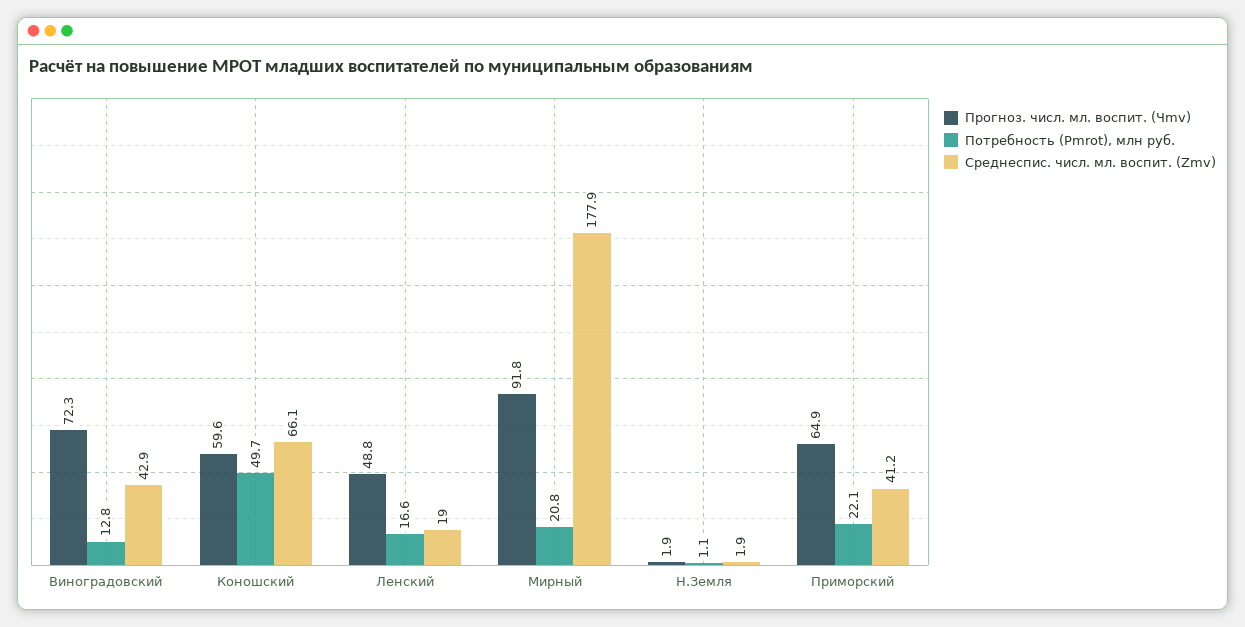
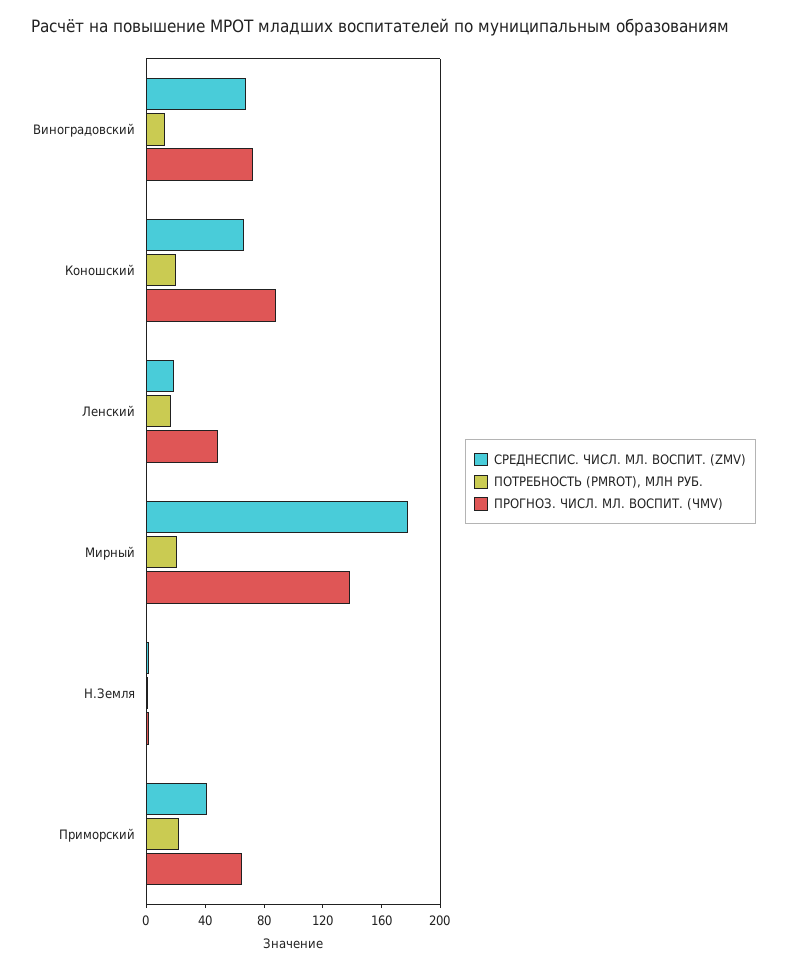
  {
    "Прогноз. числ. мл. воспит. (Чmv)": {
      "Виноградовский": 72.3,
-     "Коношский": 59.6,
+     "Коношский": 90,
      "Ленский": 48.8,
-     "Мирный": 91.8,
+     "Мирный": 140,
      "Н.Земля": 1.9,
      "Приморский": 64.9
    },
    "Потребность (Pmrot), млн руб.": {
      "Виноградовский": 12.8,
-     "Коношский": 49.7,
+     "Коношский": 20,
      "Ленский": 16.6,
      "Мирный": 20.8,
      "Н.Земля": 1.1,
      "Приморский": 22.1
    },
    "Среднеспис. числ. мл. воспит. (Zmv)": {
-     "Виноградовский": 42.9,
+     "Виноградовский": 70,
      "Коношский": 66.1,
      "Ленский": 19,
      "Мирный": 177.9,
      "Н.Земля": 1.9,
      "Приморский": 41.2
    }
  }

